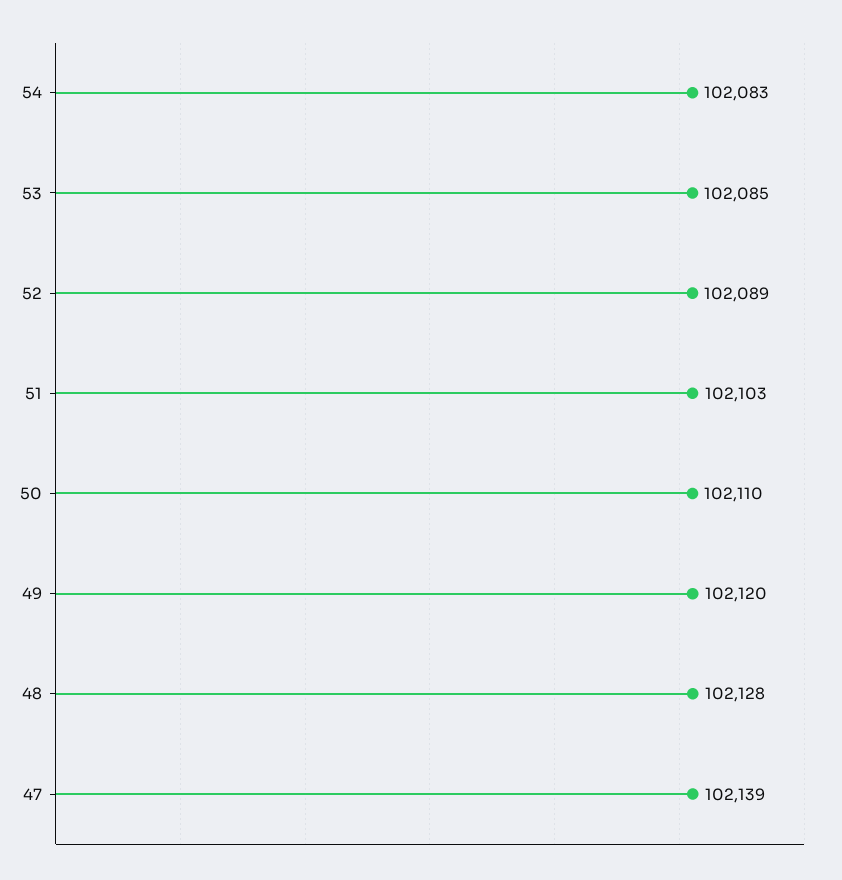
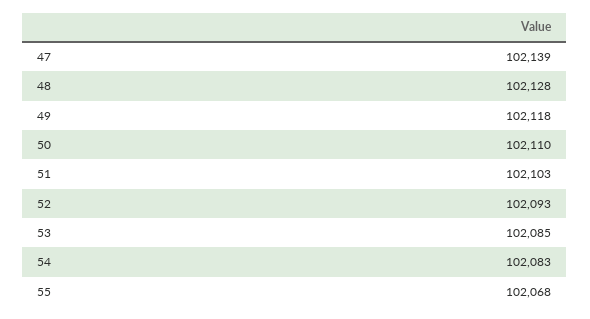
  {
    "54": 102083,
    "53": 102085,
-   "52": 102089,
+   "52": 102093,
    "51": 102103,
    "50": 102110,
-   "49": 102120,
+   "49": 102118,
    "48": 102128,
-   "47": 102139
+   "47": 102139,
+   "55": 102068
  }

